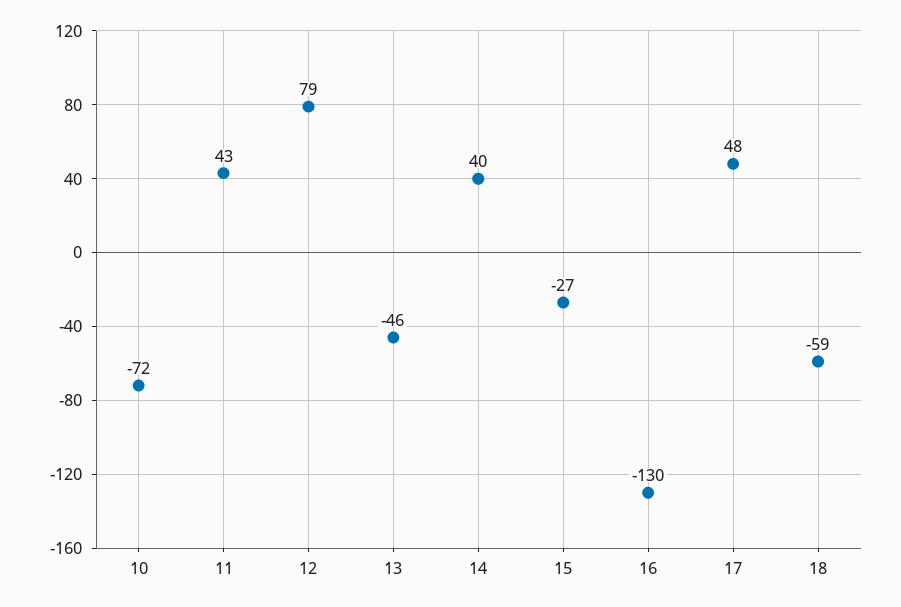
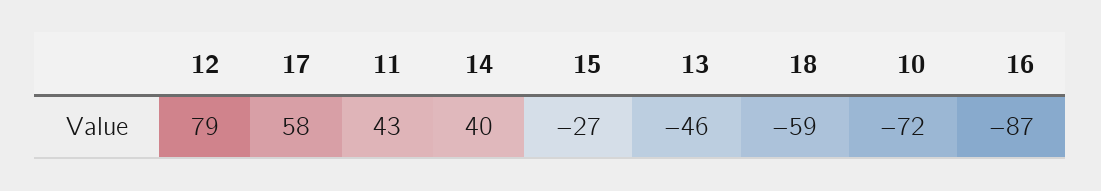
  {
    "10": -72,
    "11": 43,
    "12": 79,
    "13": -46,
    "14": 40,
    "15": -27,
-   "16": -130,
+   "16": -87,
-   "17": 48,
+   "17": 58,
    "18": -59
  }

